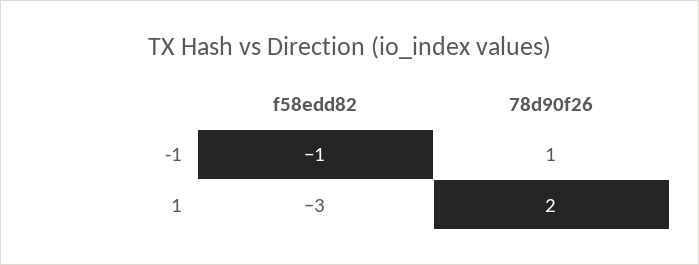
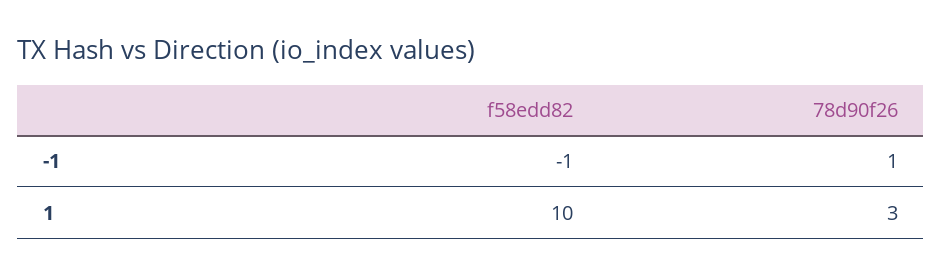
  {
    "f58edd82": {
      "-1": -1,
-     "1": -3
+     "1": 10
    },
    "78d90f26": {
      "-1": 1,
-     "1": 2
+     "1": 3
    }
  }

